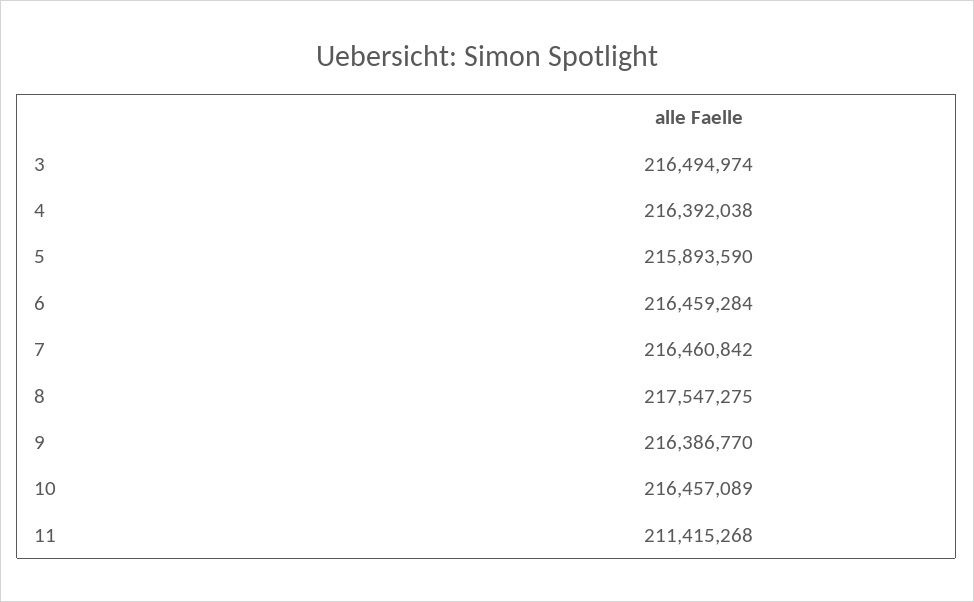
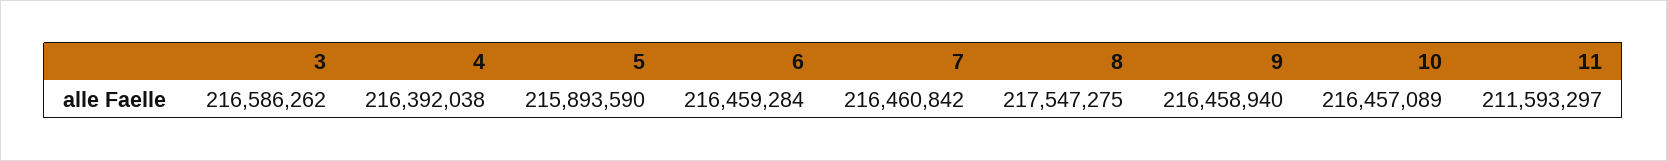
  {
-   "3": 216494974,
+   "3": 216586262,
    "4": 216392038,
    "5": 215893590,
    "6": 216459284,
    "7": 216460842,
    "8": 217547275,
-   "9": 216386770,
+   "9": 216458940,
    "10": 216457089,
-   "11": 211415268
+   "11": 211593297
  }

